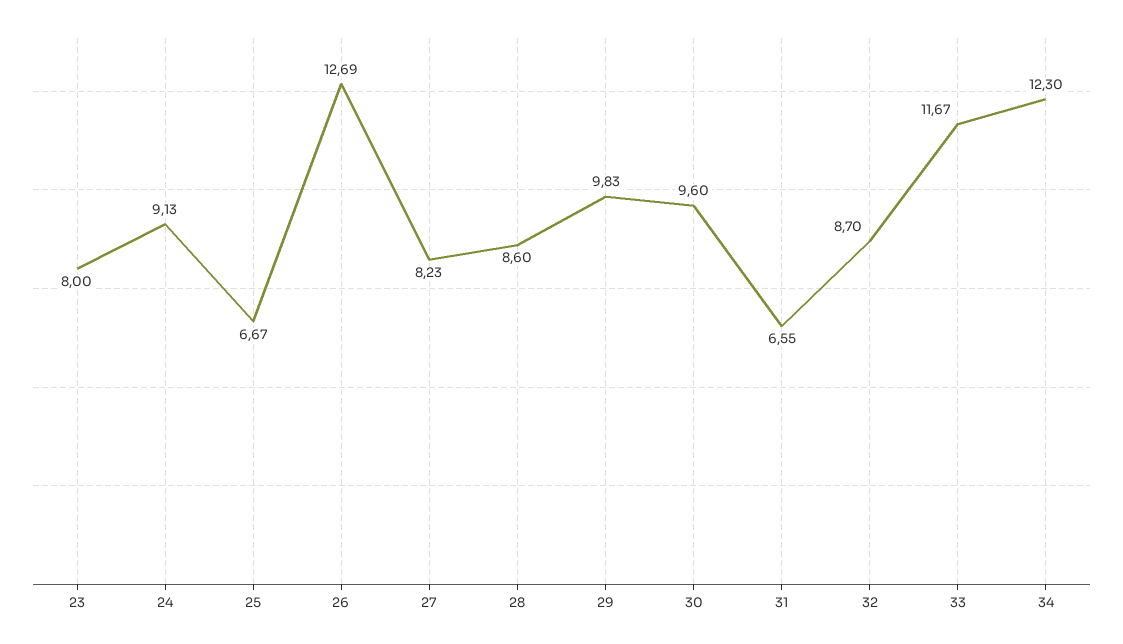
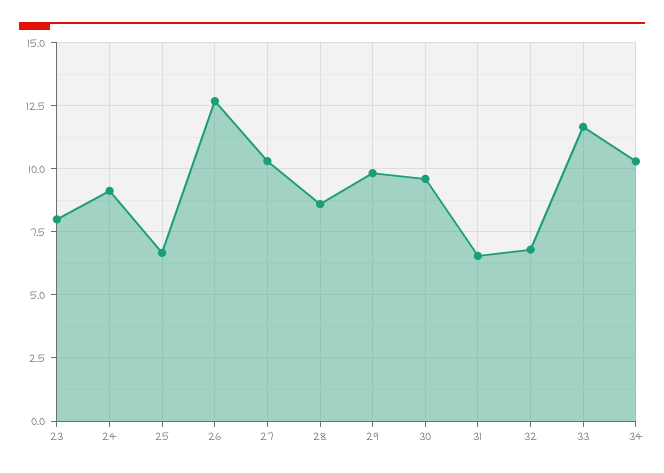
  {
    "23": 8,
    "24": 9.13,
    "25": 6.67,
    "26": 12.69,
-   "27": 8.23,
+   "27": 10.25,
    "28": 8.6,
    "29": 9.83,
    "30": 9.6,
    "31": 6.55,
-   "32": 8.7,
+   "32": 6.75,
    "33": 11.67,
-   "34": 12.3
+   "34": 10.25
  }

